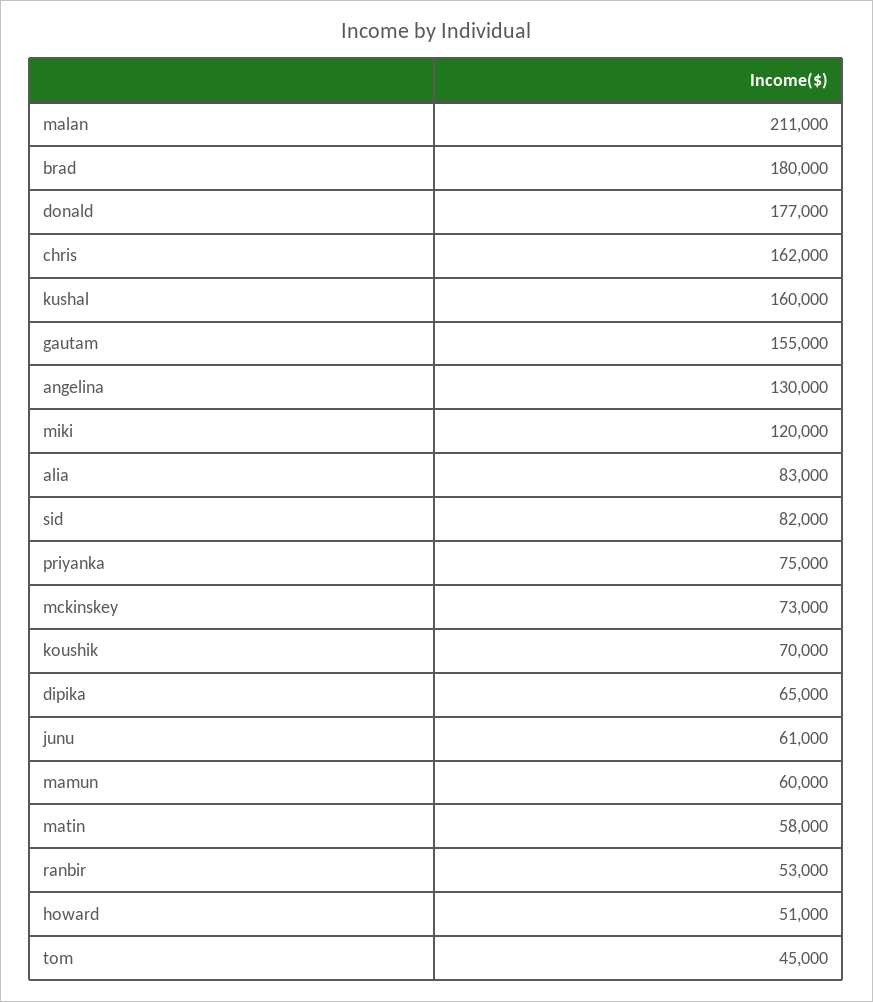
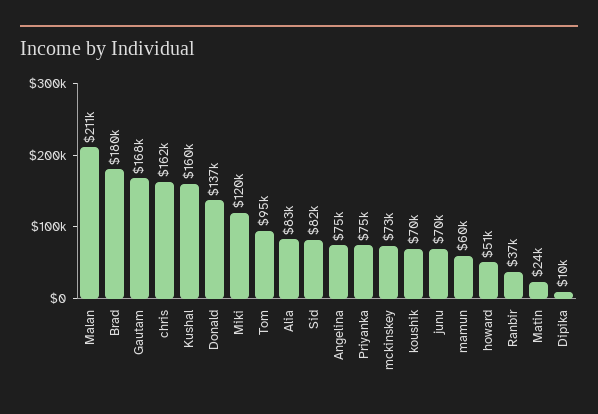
  {
    "malan": 211000,
    "brad": 180000,
-   "donald": 177000,
+   "donald": 137000,
    "chris": 162000,
    "kushal": 160000,
-   "gautam": 155000,
+   "gautam": 168000,
-   "angelina": 130000,
+   "angelina": 75000,
    "miki": 120000,
    "alia": 83000,
    "sid": 82000,
    "priyanka": 75000,
    "mckinskey": 73000,
    "koushik": 70000,
-   "dipika": 65000,
+   "dipika": 10000,
-   "junu": 61000,
+   "junu": 70000,
    "mamun": 60000,
-   "matin": 58000,
+   "matin": 24000,
-   "ranbir": 53000,
+   "ranbir": 37000,
    "howard": 51000,
-   "tom": 45000
+   "tom": 95000
  }

